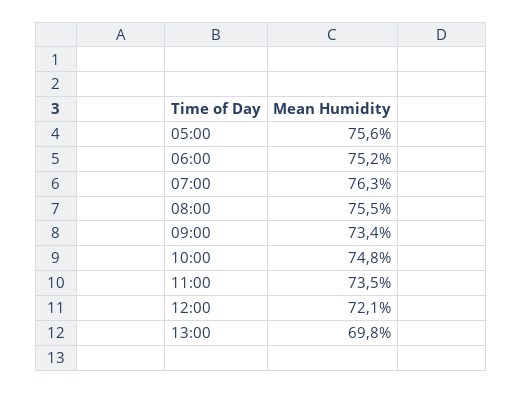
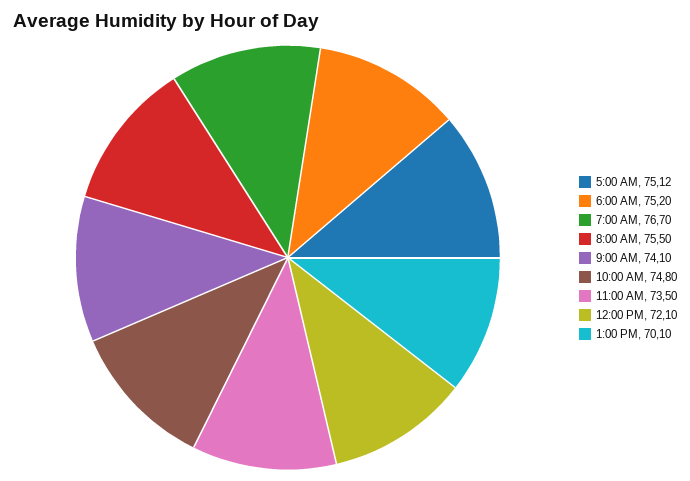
  {
-   "05:00": 75.6,
+   "05:00": 75.12,
    "06:00": 75.2,
-   "07:00": 76.3,
+   "07:00": 76.7,
    "08:00": 75.5,
-   "09:00": 73.4,
+   "09:00": 74.1,
    "10:00": 74.8,
    "11:00": 73.5,
    "12:00": 72.1,
-   "13:00": 69.8
+   "13:00": 70.1
  }

